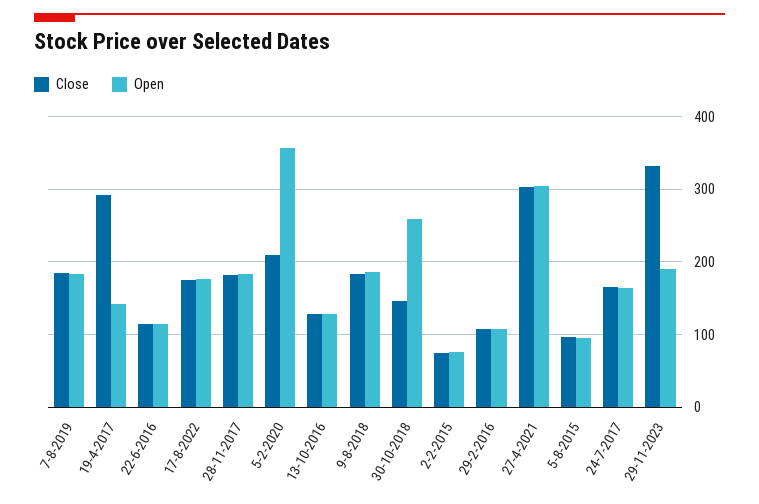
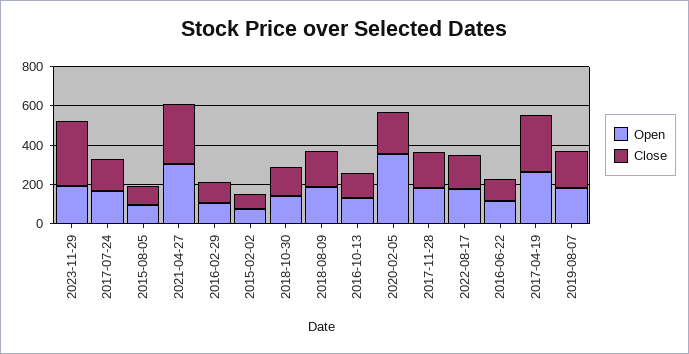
  {
    "Close": {
      "7-8-2019": 190,
      "19-4-2017": 290,
      "22-6-2016": 110,
      "17-8-2022": 170,
      "28-11-2017": 180,
      "5-2-2020": 210,
      "13-10-2016": 130,
      "9-8-2018": 180,
      "30-10-2018": 150,
      "2-2-2015": 70,
      "29-2-2016": 110,
      "27-4-2021": 300,
      "5-8-2015": 100,
      "24-7-2017": 170,
      "29-11-2023": 330
    },
    "Open": {
      "7-8-2019": 180,
-     "19-4-2017": 140,
+     "19-4-2017": 250,
      "22-6-2016": 110,
      "17-8-2022": 180,
      "28-11-2017": 180,
      "5-2-2020": 360,
      "13-10-2016": 130,
      "9-8-2018": 190,
-     "30-10-2018": 260,
+     "30-10-2018": 150,
      "2-2-2015": 80,
      "29-2-2016": 110,
      "27-4-2021": 300,
      "5-8-2015": 100,
      "24-7-2017": 160,
      "29-11-2023": 190
    }
  }

